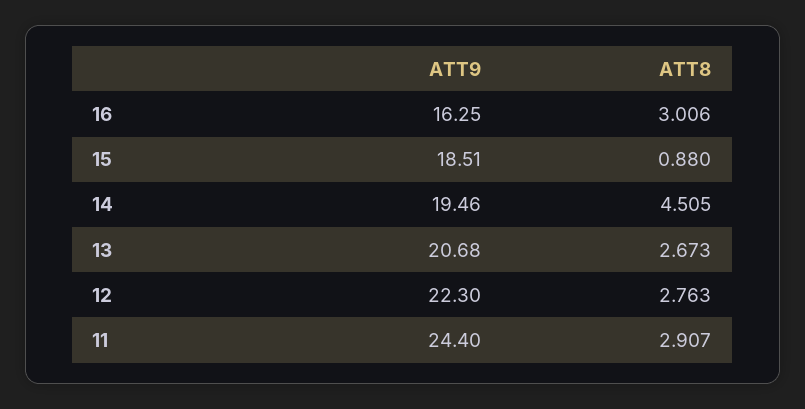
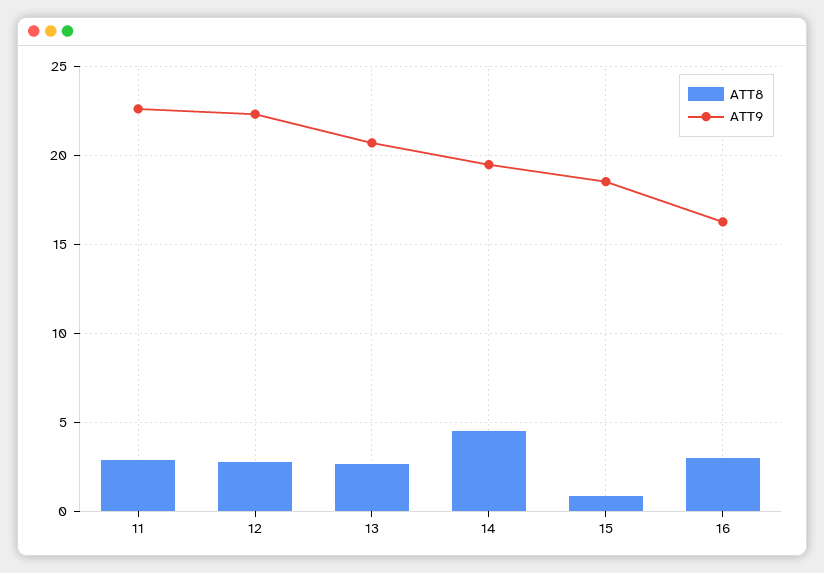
  {
    "ATT9": {
      "16": 16.25,
      "15": 18.51,
      "14": 19.46,
      "13": 20.68,
      "12": 22.3,
-     "11": 24.4
+     "11": 22.5
    },
    "ATT8": {
      "16": 3.006,
      "15": 0.88,
      "14": 4.505,
      "13": 2.673,
      "12": 2.763,
      "11": 2.907
    }
  }

